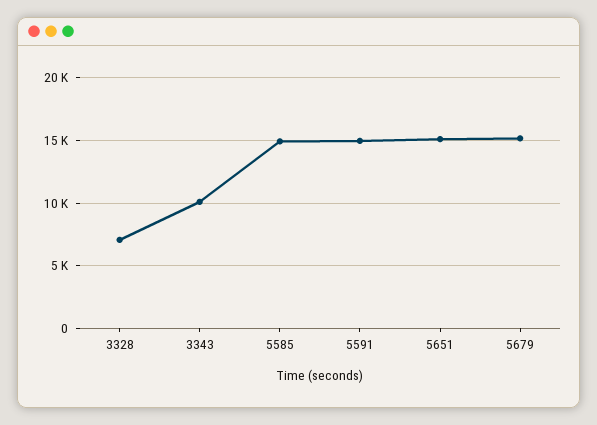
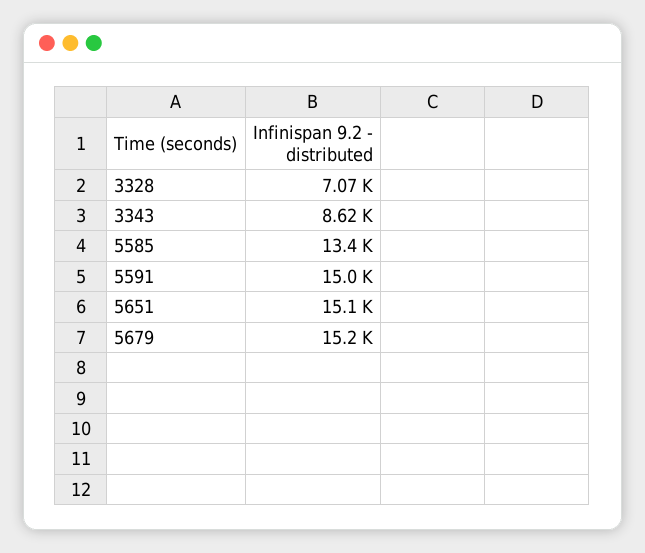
  {
    "3328": 7070,
-   "3343": 10000,
+   "3343": 8620,
-   "5585": 15000,
+   "5585": 13400,
    "5591": 15000,
    "5651": 15100,
    "5679": 15200
  }

